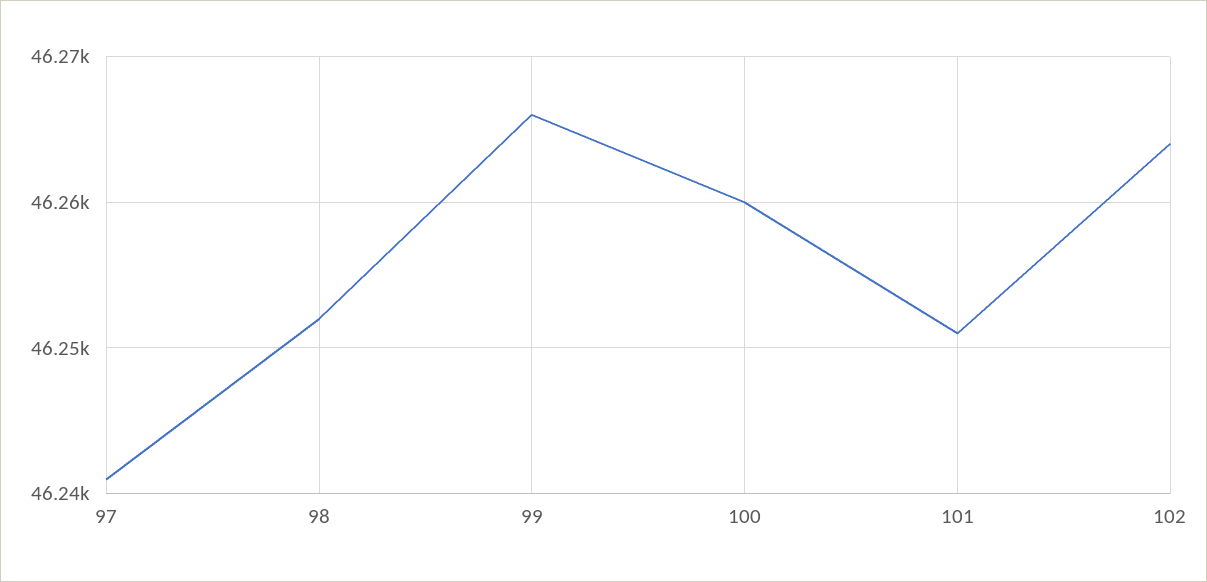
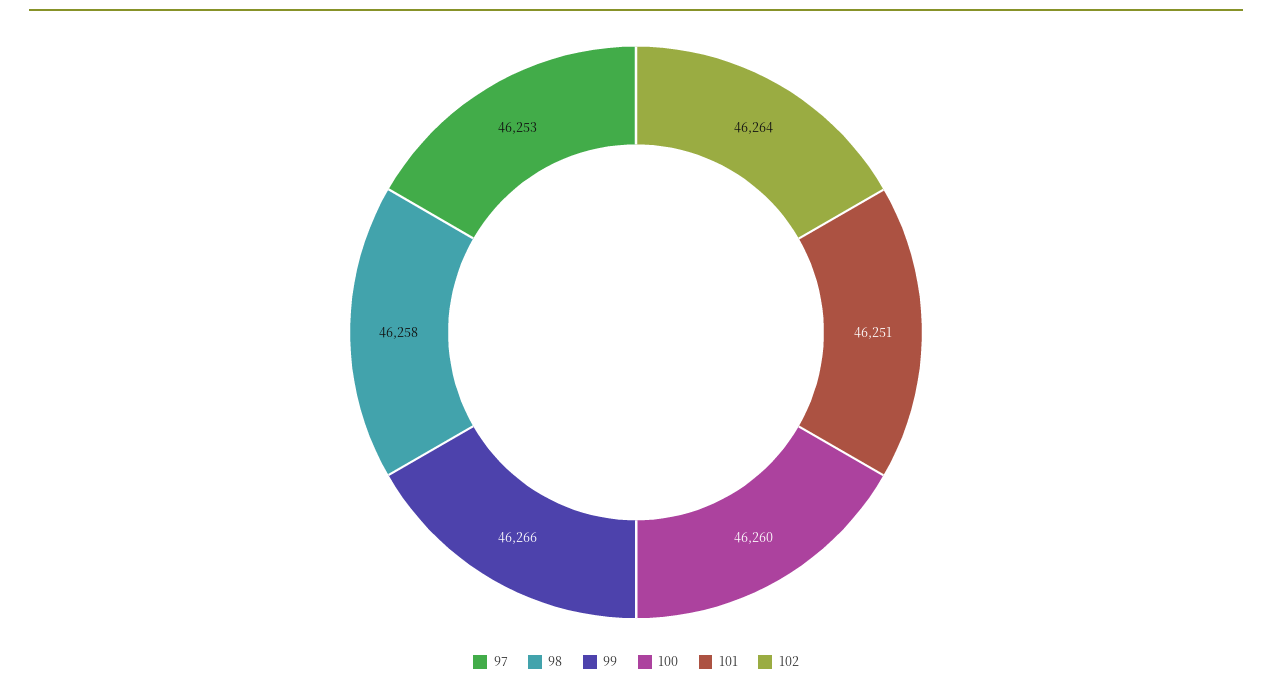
  {
-   "97": 46241,
+   "97": 46253,
-   "98": 46252,
+   "98": 46258,
    "99": 46266,
    "100": 46260,
    "101": 46251,
    "102": 46264
  }

